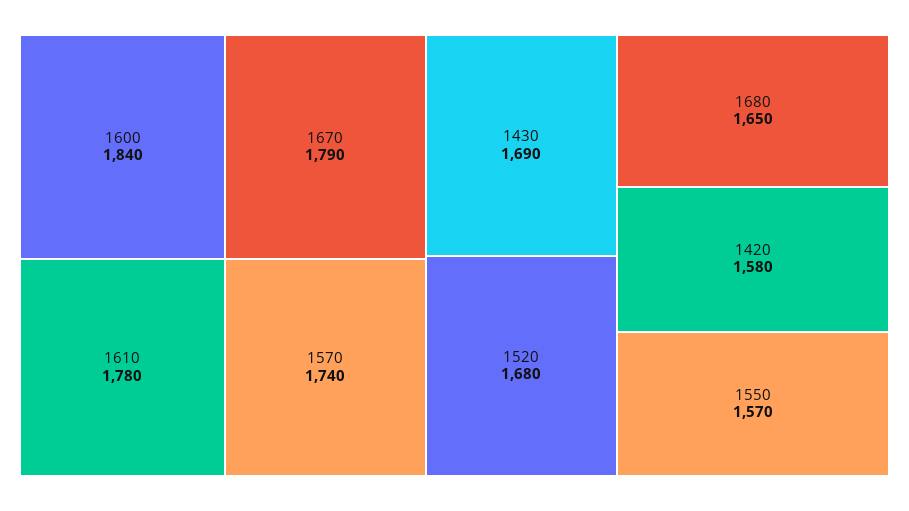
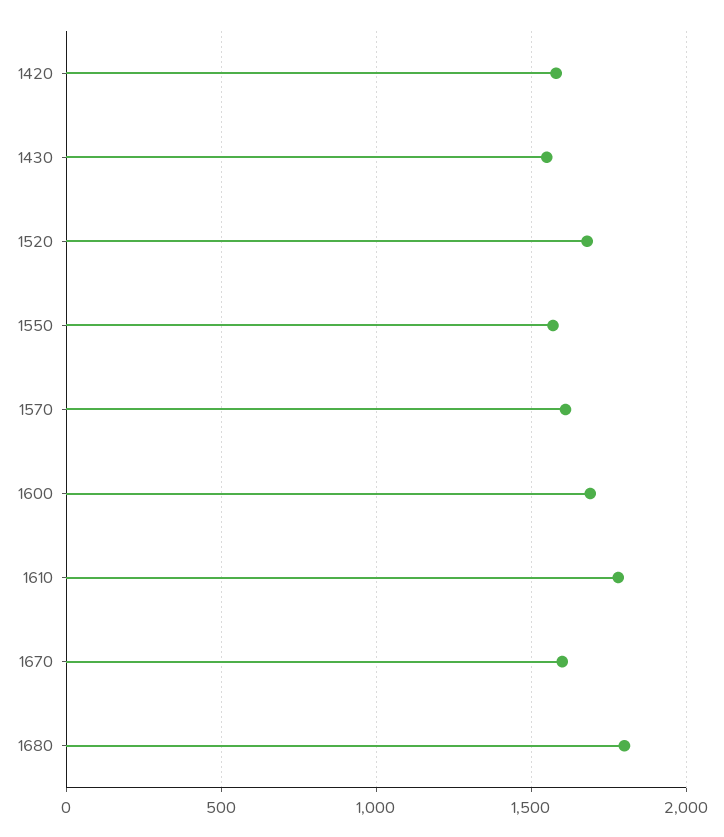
  {
-   "1600": 1840,
+   "1600": 1700,
-   "1670": 1790,
+   "1670": 1600,
    "1610": 1780,
-   "1570": 1740,
+   "1570": 1600,
-   "1430": 1690,
+   "1430": 1550,
    "1520": 1680,
-   "1680": 1650,
+   "1680": 1800,
    "1420": 1580,
    "1550": 1570
  }

